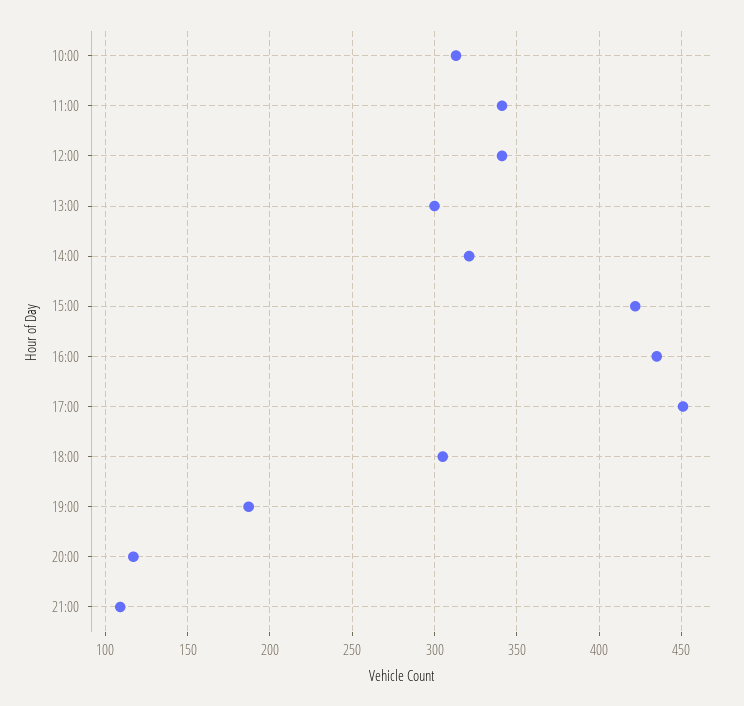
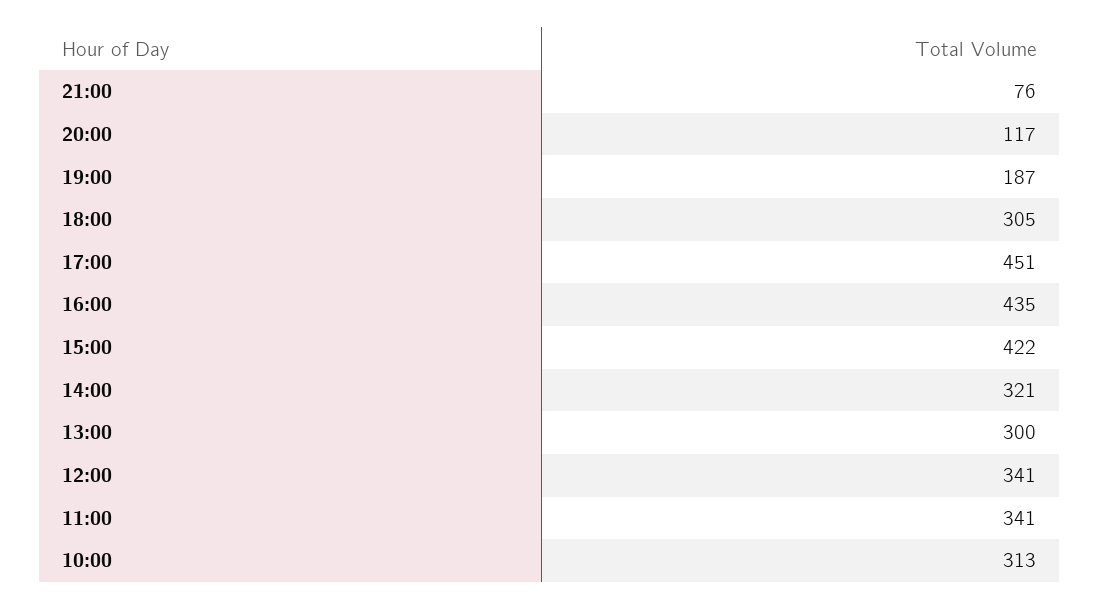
  {
    "10:00": 313,
    "11:00": 341,
    "12:00": 341,
    "13:00": 300,
    "14:00": 321,
    "15:00": 422,
    "16:00": 435,
    "17:00": 451,
    "18:00": 305,
    "19:00": 187,
    "20:00": 117,
-   "21:00": 110
+   "21:00": 76
  }

